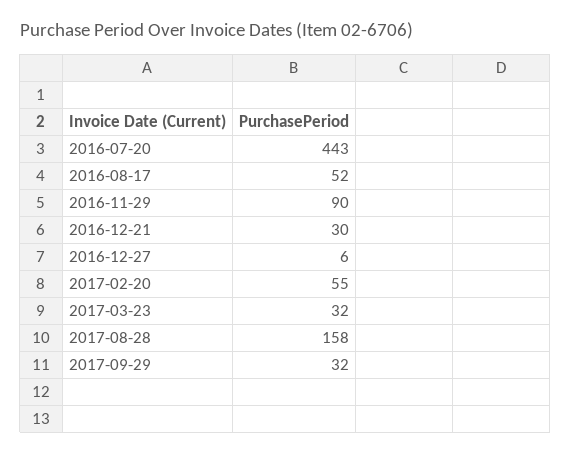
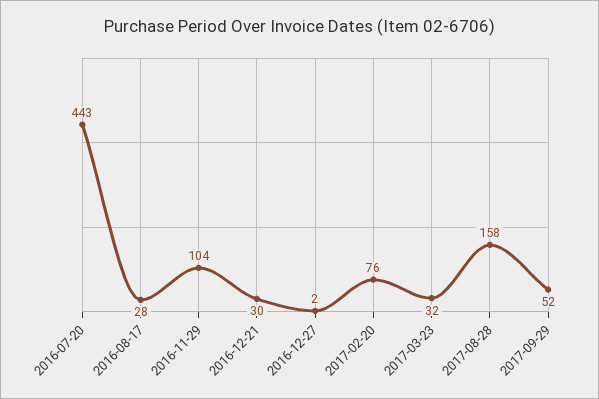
  {
    "2016-07-20": 443,
-   "2016-08-17": 52,
+   "2016-08-17": 28,
-   "2016-11-29": 90,
+   "2016-11-29": 104,
    "2016-12-21": 30,
-   "2016-12-27": 6,
+   "2016-12-27": 2,
-   "2017-02-20": 55,
+   "2017-02-20": 76,
    "2017-03-23": 32,
    "2017-08-28": 158,
-   "2017-09-29": 32
+   "2017-09-29": 52
  }

